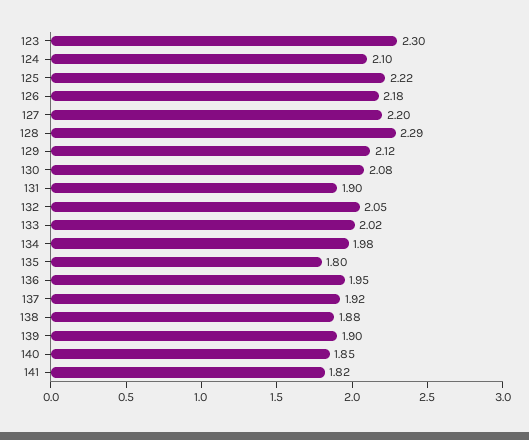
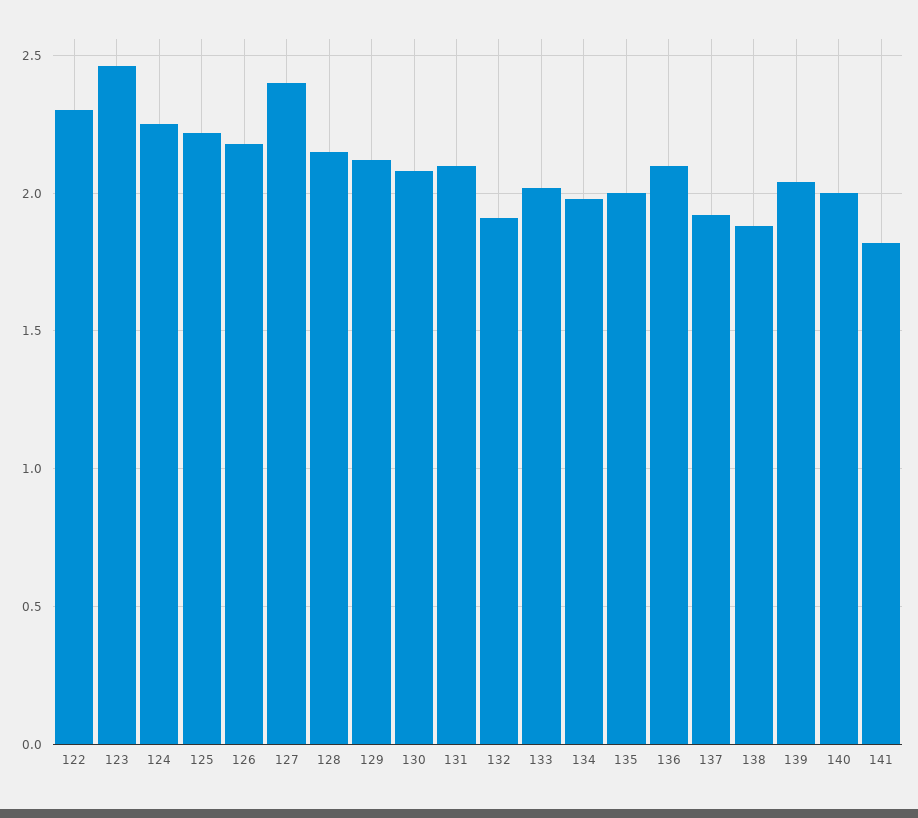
  {
-   "123": 2.3,
+   "123": 2.45,
-   "124": 2.1,
+   "124": 2.25,
    "125": 2.22,
    "126": 2.18,
-   "127": 2.2,
+   "127": 2.4,
-   "128": 2.29,
+   "128": 2.15,
    "129": 2.12,
    "130": 2.08,
-   "131": 1.9,
+   "131": 2.1,
-   "132": 2.05,
+   "132": 1.9,
    "133": 2.02,
    "134": 1.98,
-   "135": 1.8,
+   "135": 2,
-   "136": 1.95,
+   "136": 2.1,
    "137": 1.92,
    "138": 1.88,
-   "139": 1.9,
+   "139": 2.05,
-   "140": 1.85,
+   "140": 2,
-   "141": 1.82
+   "141": 1.82,
+   "122": 2.3
  }

